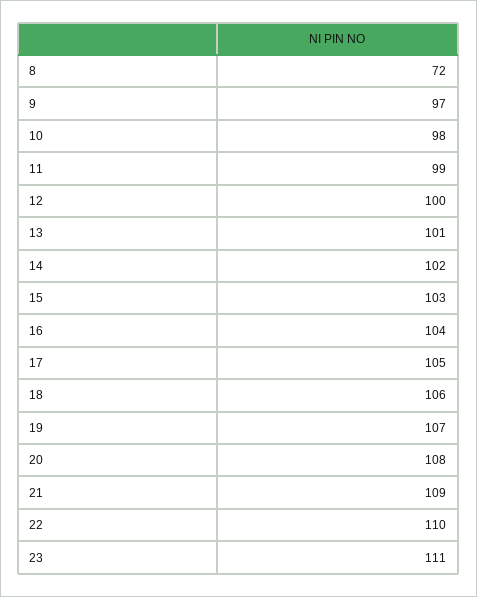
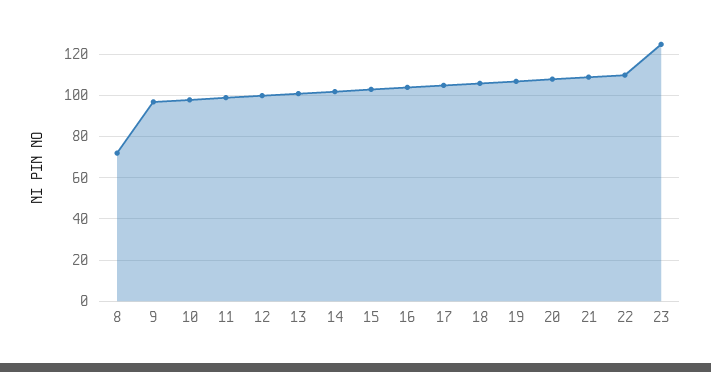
  {
    "8": 72,
    "9": 97,
    "10": 98,
    "11": 99,
    "12": 100,
    "13": 101,
    "14": 102,
    "15": 103,
    "16": 104,
    "17": 105,
    "18": 106,
    "19": 107,
    "20": 108,
    "21": 109,
    "22": 110,
-   "23": 111
+   "23": 125
  }

